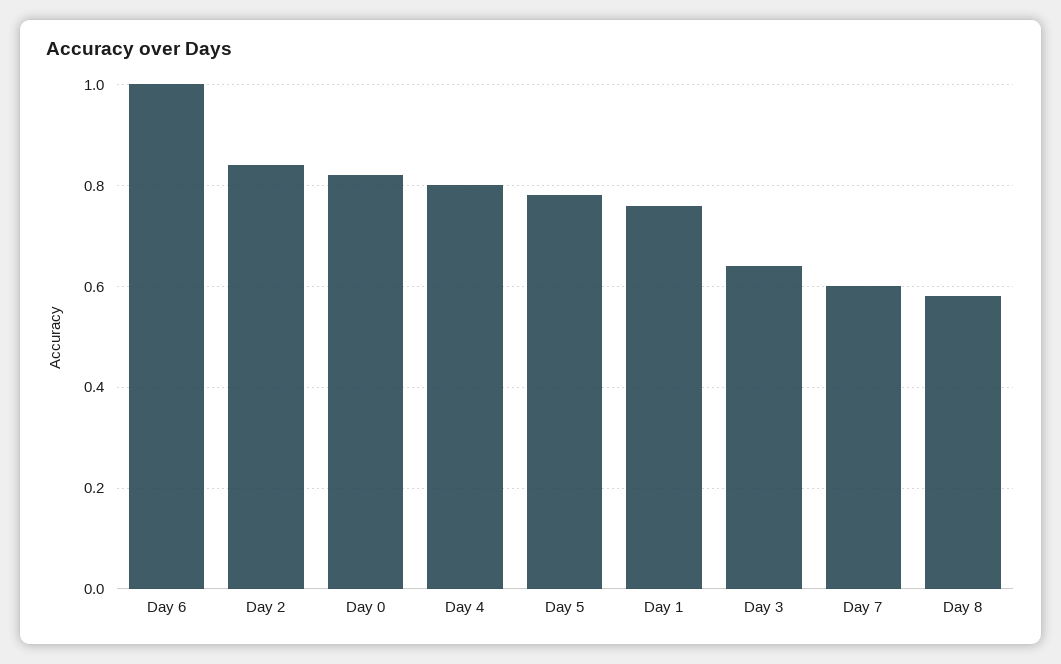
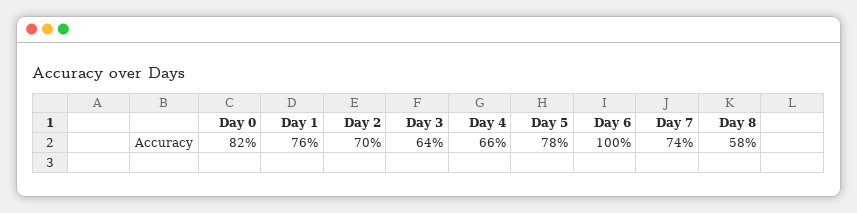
  {
    "Day 6": 1,
-   "Day 2": 0.85,
+   "Day 2": 0.7,
    "Day 0": 0.82,
-   "Day 4": 0.8,
+   "Day 4": 0.66,
    "Day 5": 0.78,
    "Day 1": 0.76,
    "Day 3": 0.64,
-   "Day 7": 0.6,
+   "Day 7": 0.74,
    "Day 8": 0.58
  }

